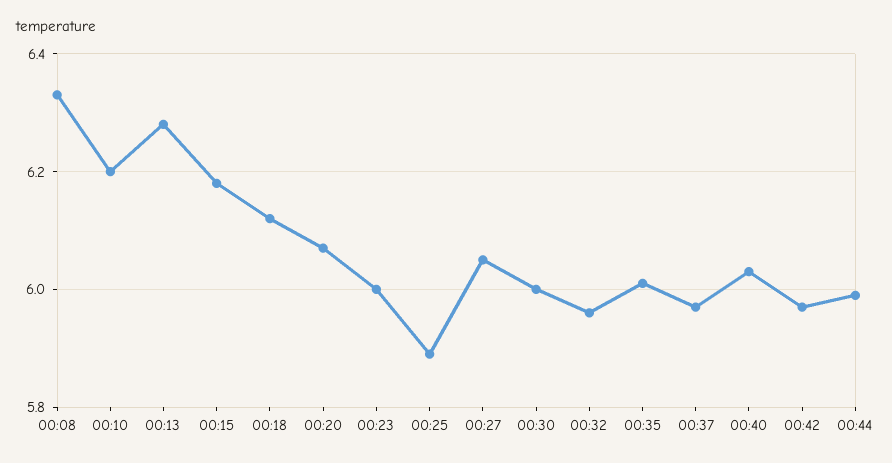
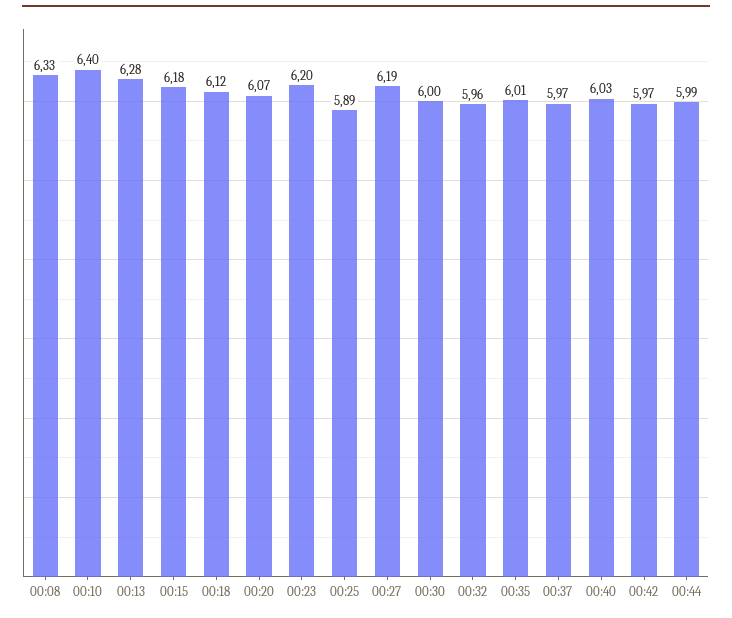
  {
    "00:08": 6.33,
-   "00:10": 6.2,
+   "00:10": 6.4,
    "00:13": 6.28,
    "00:15": 6.18,
    "00:18": 6.12,
    "00:20": 6.07,
-   "00:23": 6,
+   "00:23": 6.2,
    "00:25": 5.89,
-   "00:27": 6.05,
+   "00:27": 6.19,
    "00:30": 6,
    "00:32": 5.96,
    "00:35": 6.01,
    "00:37": 5.97,
    "00:40": 6.03,
    "00:42": 5.97,
    "00:44": 5.99
  }

